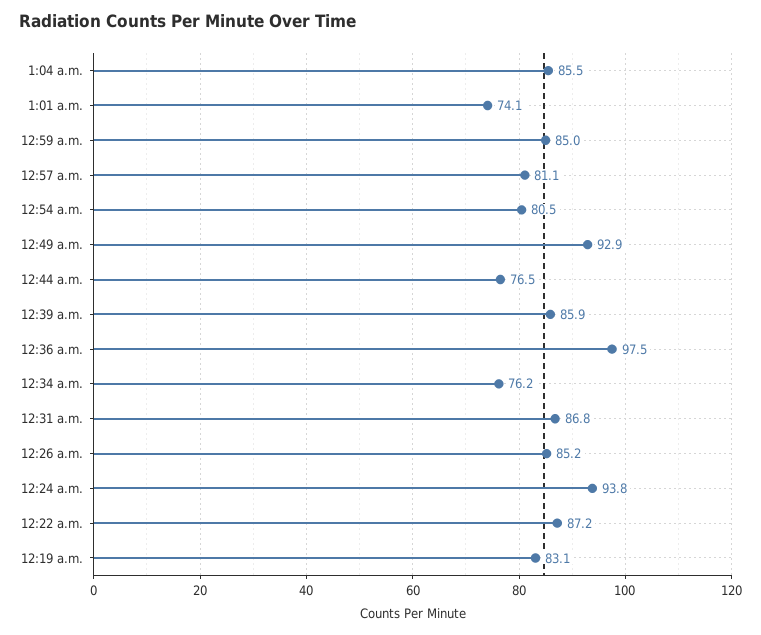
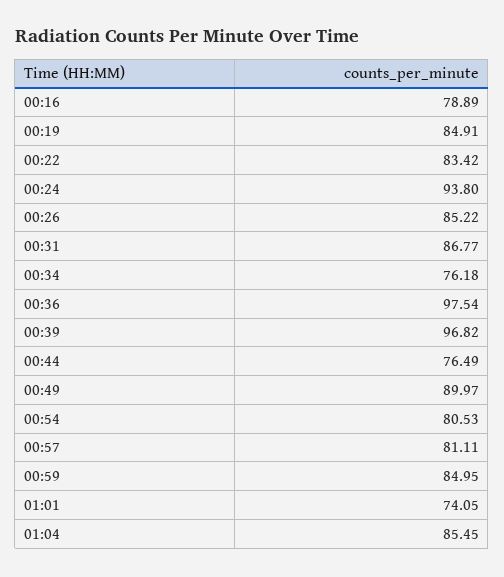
  {
    "1:04 a.m.": 85.45,
    "1:01 a.m.": 74.05,
    "12:59 a.m.": 84.95,
    "12:57 a.m.": 81.11,
    "12:54 a.m.": 80.53,
-   "12:49 a.m.": 92.9,
+   "12:49 a.m.": 89.97,
    "12:44 a.m.": 76.49,
-   "12:39 a.m.": 85.9,
+   "12:39 a.m.": 96.82,
    "12:36 a.m.": 97.54,
    "12:34 a.m.": 76.18,
    "12:31 a.m.": 86.77,
    "12:26 a.m.": 85.22,
    "12:24 a.m.": 93.8,
-   "12:22 a.m.": 87.2,
+   "12:22 a.m.": 83.42,
-   "12:19 a.m.": 83.1
+   "12:19 a.m.": 84.91,
+   "00:16": 78.89
  }

